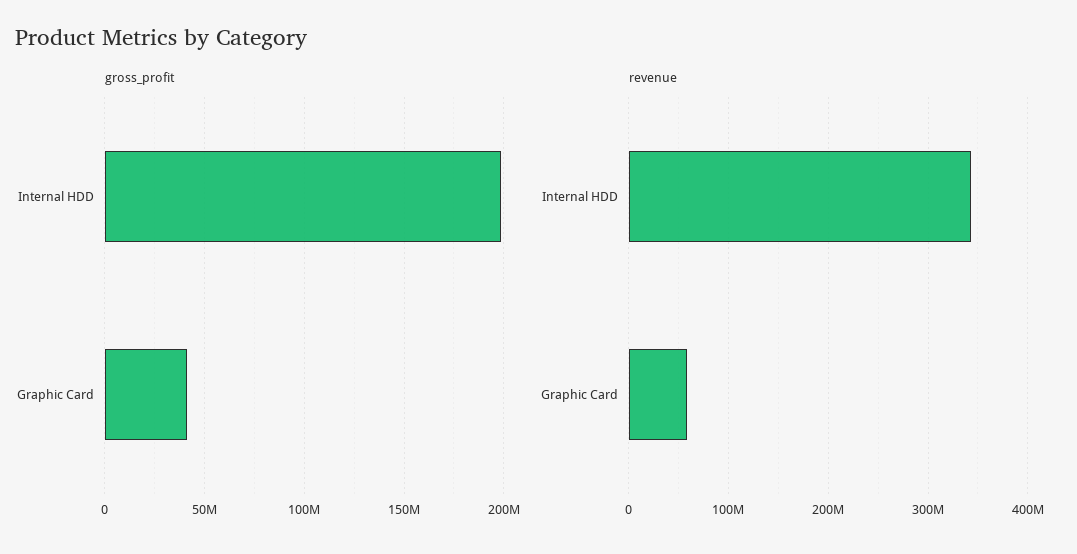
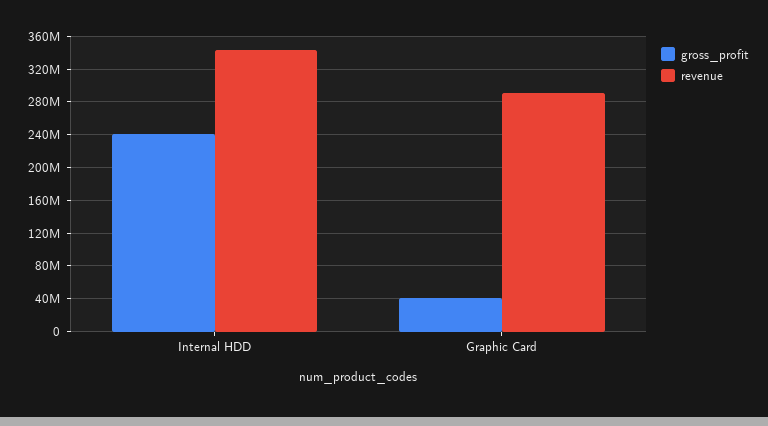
  {
    "gross_profit": {
-     "Internal HDD": 200000000,
+     "Internal HDD": 240000000,
      "Graphic Card": 40000000
    },
    "revenue": {
      "Internal HDD": 340000000,
-     "Graphic Card": 60000000
+     "Graphic Card": 290000000
    }
  }

